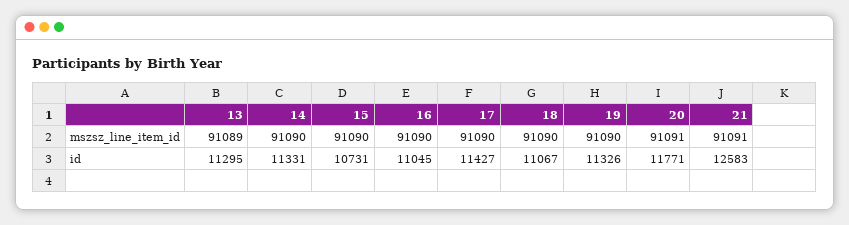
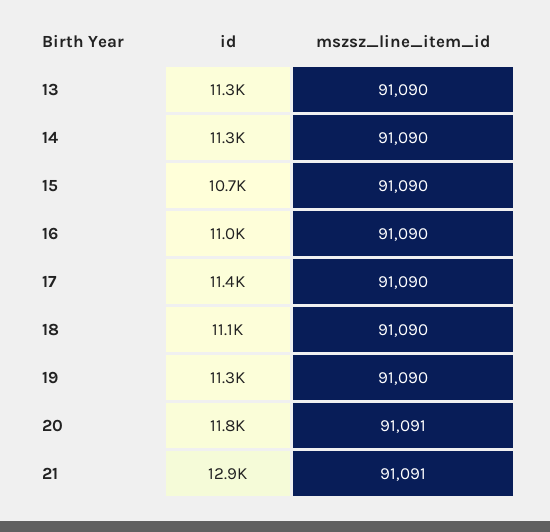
  {
    "13": {
-     "mszsz_line_item_id": 91089,
+     "mszsz_line_item_id": 91090,
      "id": 11295
    },
    "14": {
      "mszsz_line_item_id": 91090,
      "id": 11331
    },
    "15": {
      "mszsz_line_item_id": 91090,
      "id": 10731
    },
    "16": {
      "mszsz_line_item_id": 91090,
      "id": 11045
    },
    "17": {
      "mszsz_line_item_id": 91090,
      "id": 11427
    },
    "18": {
      "mszsz_line_item_id": 91090,
      "id": 11067
    },
    "19": {
      "mszsz_line_item_id": 91090,
      "id": 11326
    },
    "20": {
      "mszsz_line_item_id": 91091,
      "id": 11771
    },
    "21": {
      "mszsz_line_item_id": 91091,
-     "id": 12583
+     "id": 12900
    }
  }

